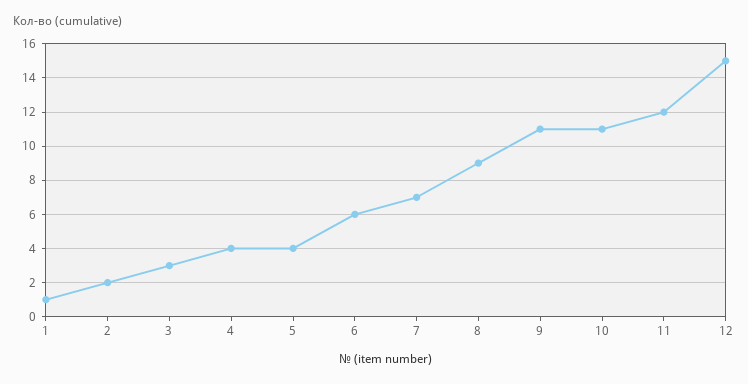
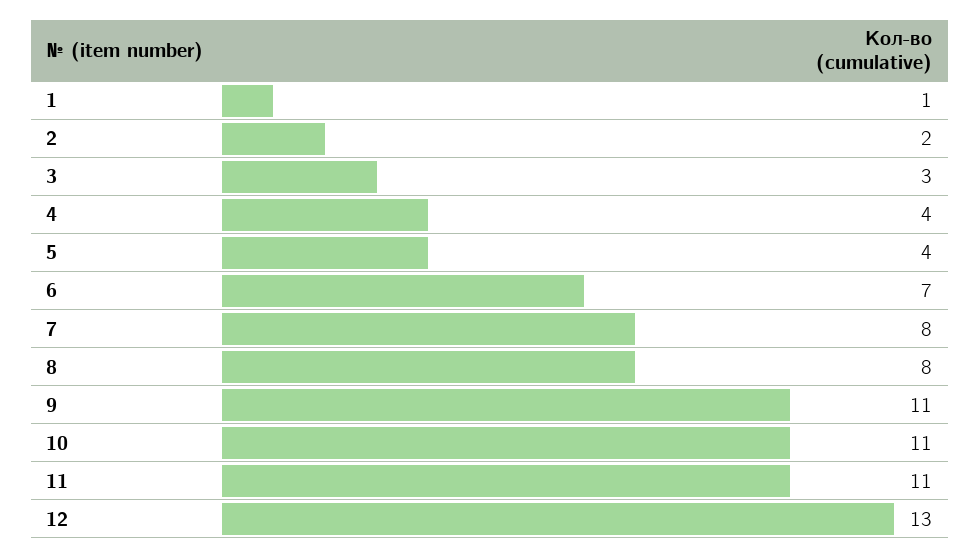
  {
    "1": 1,
    "2": 2,
    "3": 3,
    "4": 4,
    "5": 4,
-   "6": 6,
+   "6": 7,
-   "7": 7,
+   "7": 8,
-   "8": 9,
+   "8": 8,
    "9": 11,
    "10": 11,
-   "11": 12,
+   "11": 11,
-   "12": 15
+   "12": 13
  }

